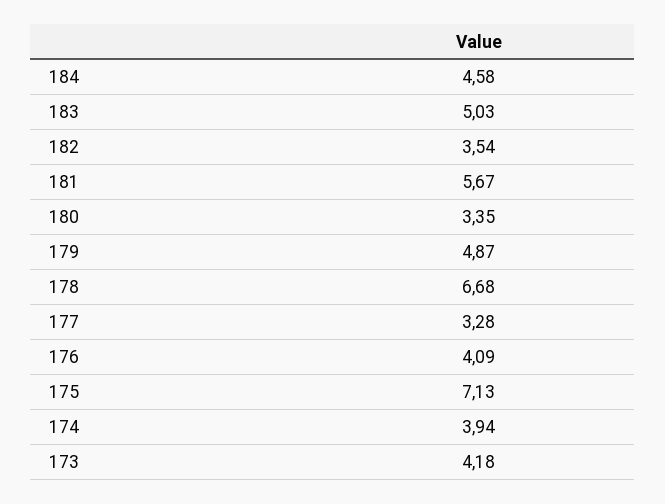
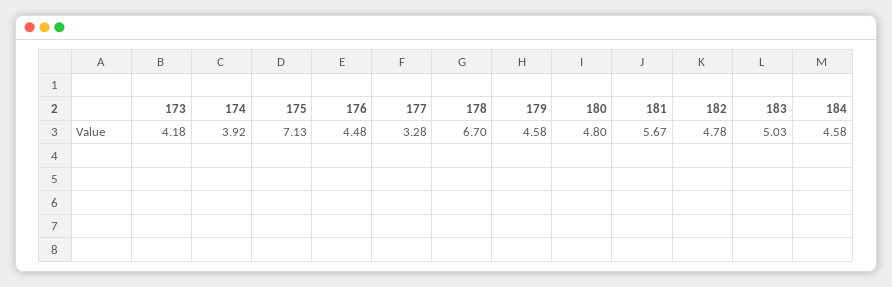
  {
    "184": 4.58,
    "183": 5.03,
-   "182": 3.54,
+   "182": 4.78,
    "181": 5.67,
-   "180": 3.35,
+   "180": 4.8,
-   "179": 4.87,
+   "179": 4.58,
-   "178": 6.68,
+   "178": 6.7,
    "177": 3.28,
-   "176": 4.09,
+   "176": 4.48,
    "175": 7.13,
-   "174": 3.94,
+   "174": 3.92,
    "173": 4.18
  }

